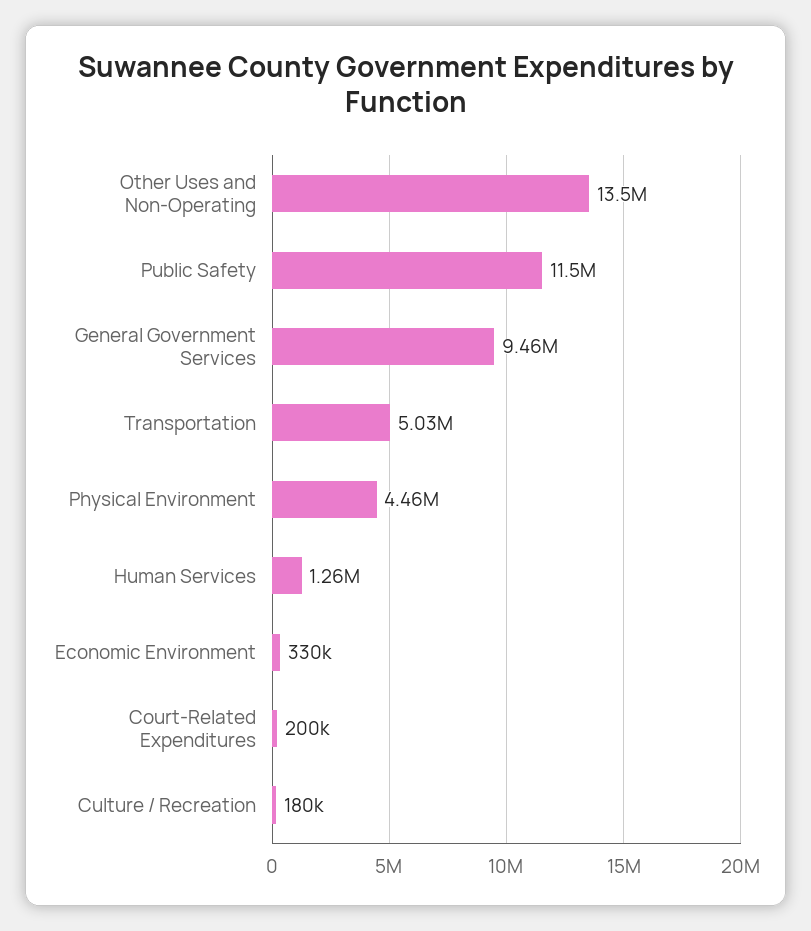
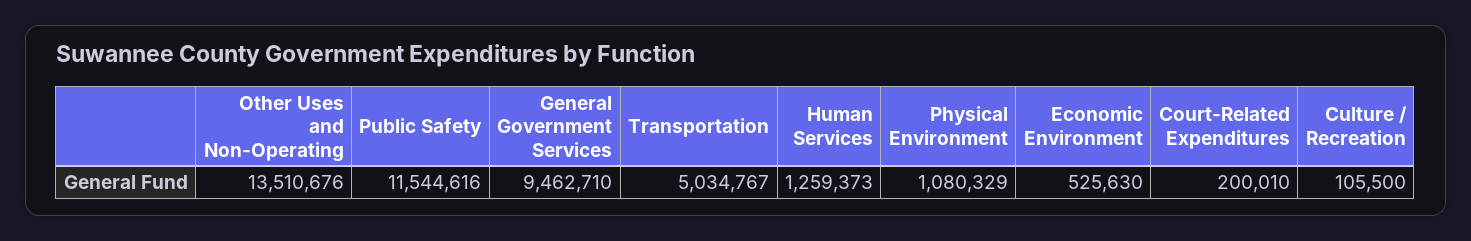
  {
    "Other Uses and Non-Operating": 13510676,
    "Public Safety": 11544616,
    "General Government Services": 9462710,
    "Transportation": 5034767,
-   "Physical Environment": 4460000,
+   "Physical Environment": 1080329,
    "Human Services": 1259373,
-   "Economic Environment": 330000,
+   "Economic Environment": 525630,
    "Court-Related Expenditures": 200010,
-   "Culture / Recreation": 180000
+   "Culture / Recreation": 105500
  }

